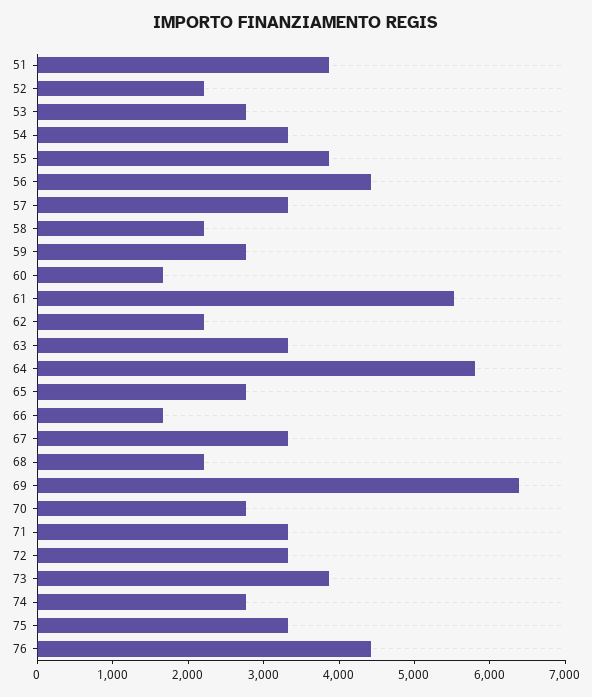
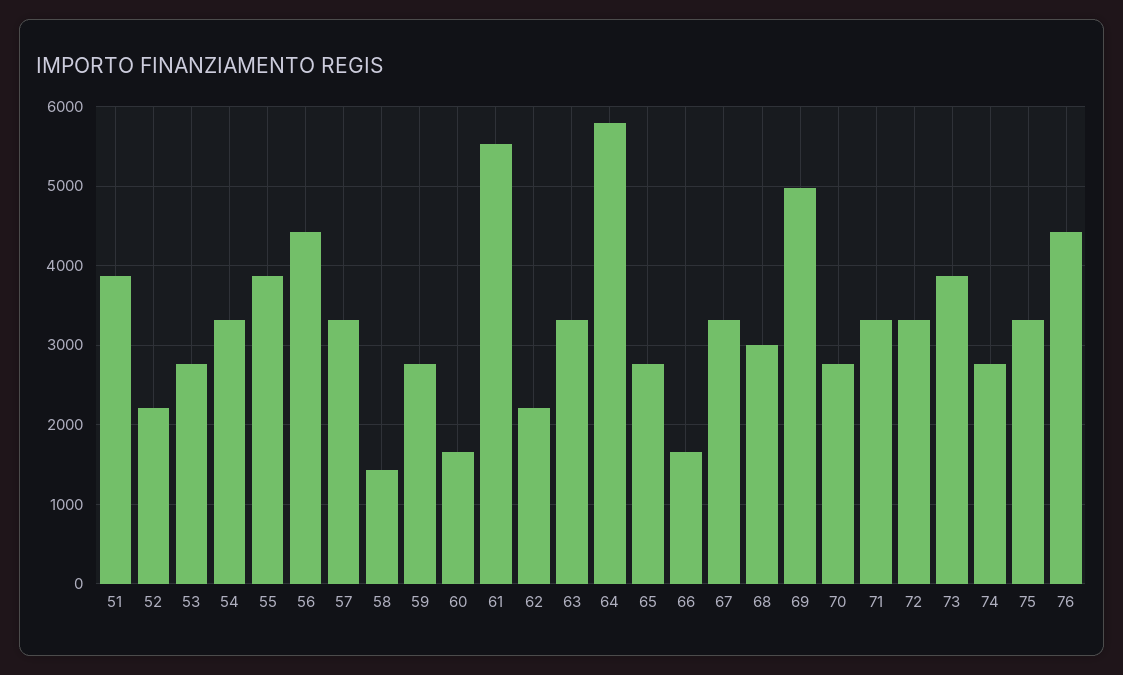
  {
    "51": 3900,
    "52": 2200,
    "53": 2800,
    "54": 3300,
    "55": 3900,
    "56": 4400,
    "57": 3300,
-   "58": 2200,
+   "58": 1400,
    "59": 2800,
    "60": 1700,
    "61": 5500,
    "62": 2200,
    "63": 3300,
    "64": 5800,
    "65": 2800,
    "66": 1700,
    "67": 3300,
-   "68": 2200,
+   "68": 3000,
-   "69": 6400,
+   "69": 5000,
    "70": 2800,
    "71": 3300,
    "72": 3300,
    "73": 3900,
    "74": 2800,
    "75": 3300,
    "76": 4400
  }

